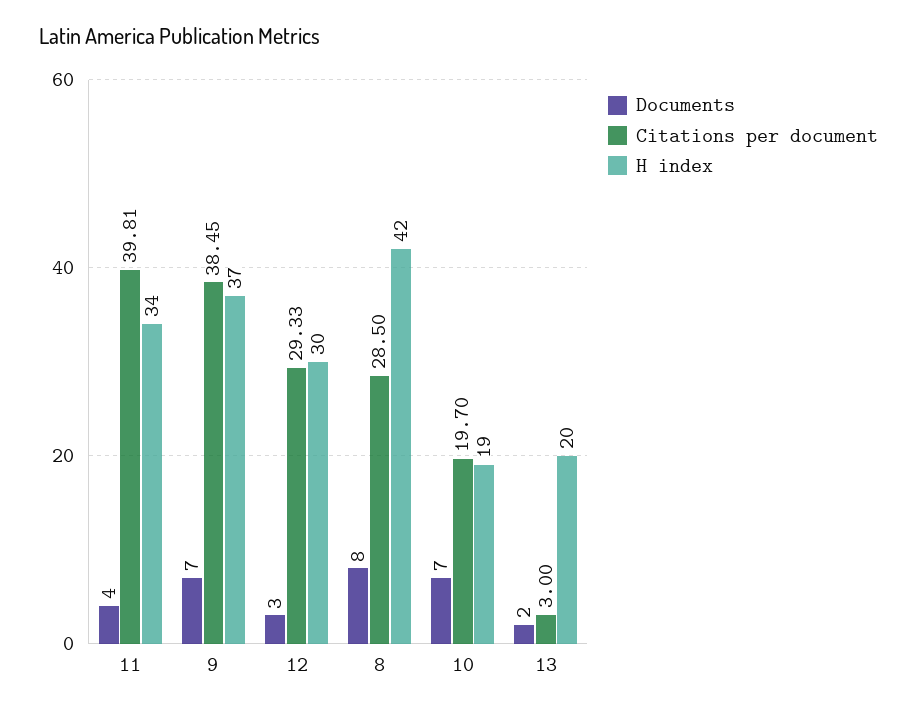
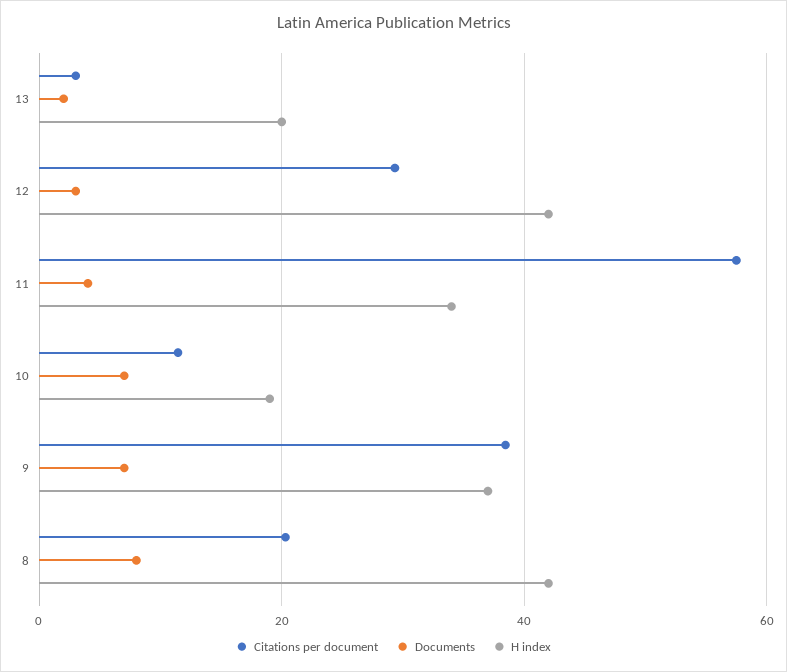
  {
    "Documents": {
      "11": 4,
      "9": 7,
      "12": 3,
      "8": 8,
      "10": 7,
      "13": 2
    },
    "Citations per document": {
-     "11": 39.81,
+     "11": 58,
      "9": 38.45,
      "12": 29.33,
-     "8": 28.5,
+     "8": 20,
-     "10": 19.7,
+     "10": 12,
      "13": 3
    },
    "H index": {
      "11": 34,
      "9": 37,
-     "12": 30,
+     "12": 42,
      "8": 42,
      "10": 19,
      "13": 20
    }
  }

